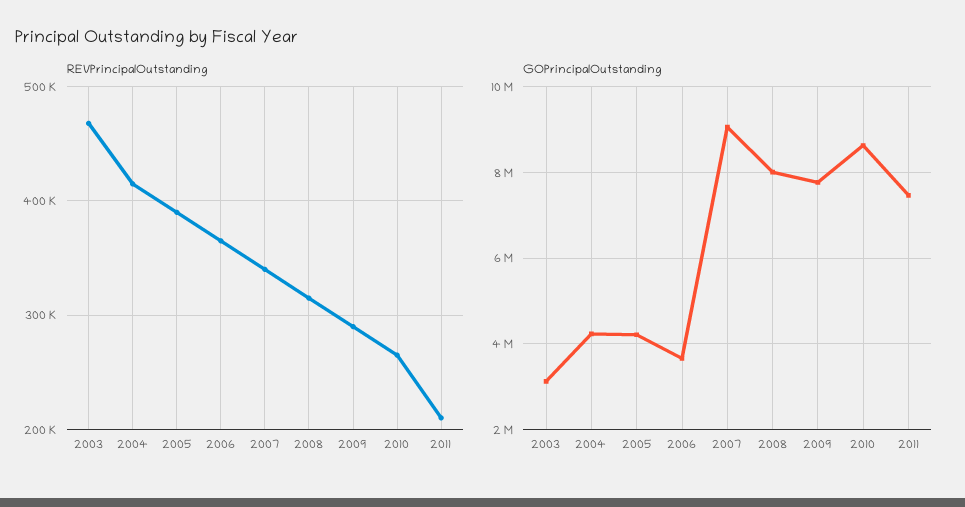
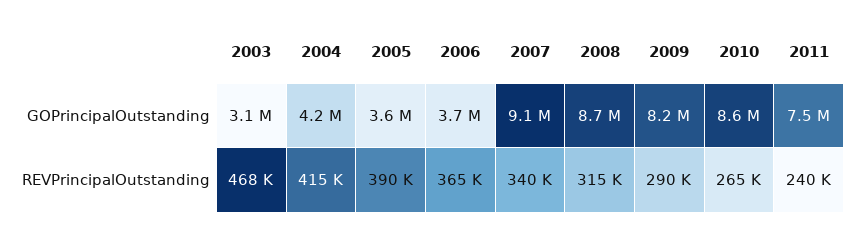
  {
    "REVPrincipalOutstanding": {
      "2003": 468000,
      "2004": 415000,
      "2005": 390000,
      "2006": 365000,
      "2007": 340000,
      "2008": 315000,
      "2009": 290000,
      "2010": 265000,
-     "2011": 210000
+     "2011": 240000
    },
    "GOPrincipalOutstanding": {
      "2003": 3100000,
      "2004": 4200000,
-     "2005": 4200000,
+     "2005": 3600000,
      "2006": 3700000,
      "2007": 9100000,
-     "2008": 8000000,
+     "2008": 8700000,
-     "2009": 7800000,
+     "2009": 8200000,
      "2010": 8600000,
      "2011": 7500000
    }
  }

